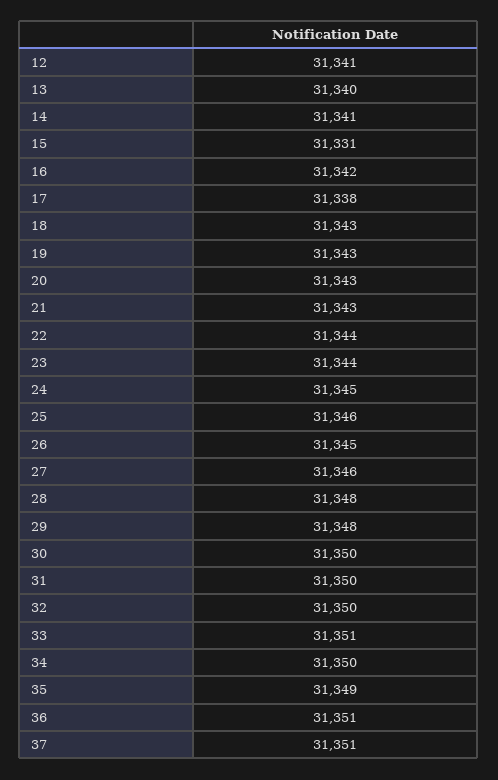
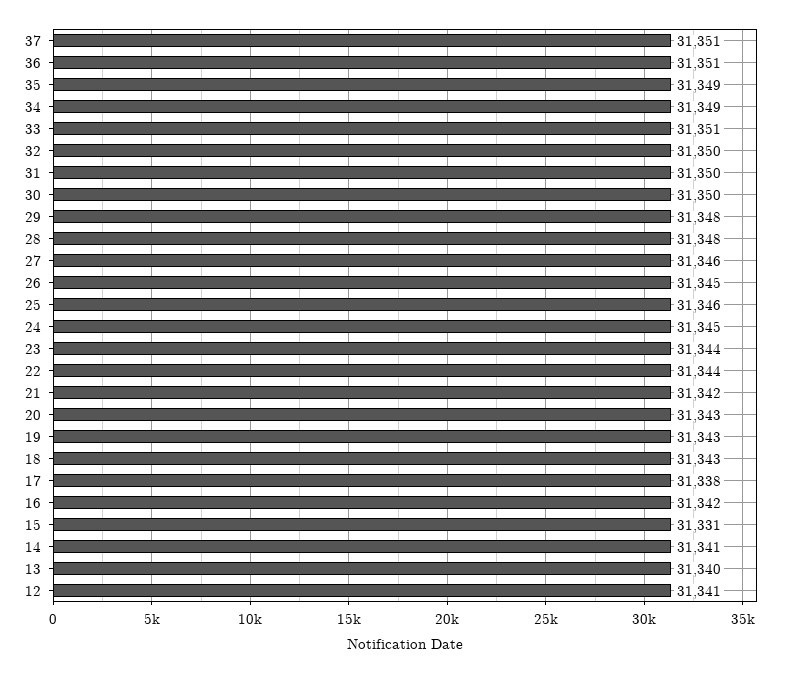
  {
    "12": 31341,
    "13": 31340,
    "14": 31341,
    "15": 31331,
    "16": 31342,
    "17": 31338,
    "18": 31343,
    "19": 31343,
    "20": 31343,
-   "21": 31343,
+   "21": 31342,
    "22": 31344,
    "23": 31344,
    "24": 31345,
    "25": 31346,
    "26": 31345,
    "27": 31346,
    "28": 31348,
    "29": 31348,
    "30": 31350,
    "31": 31350,
    "32": 31350,
    "33": 31351,
-   "34": 31350,
+   "34": 31349,
    "35": 31349,
    "36": 31351,
    "37": 31351
  }

